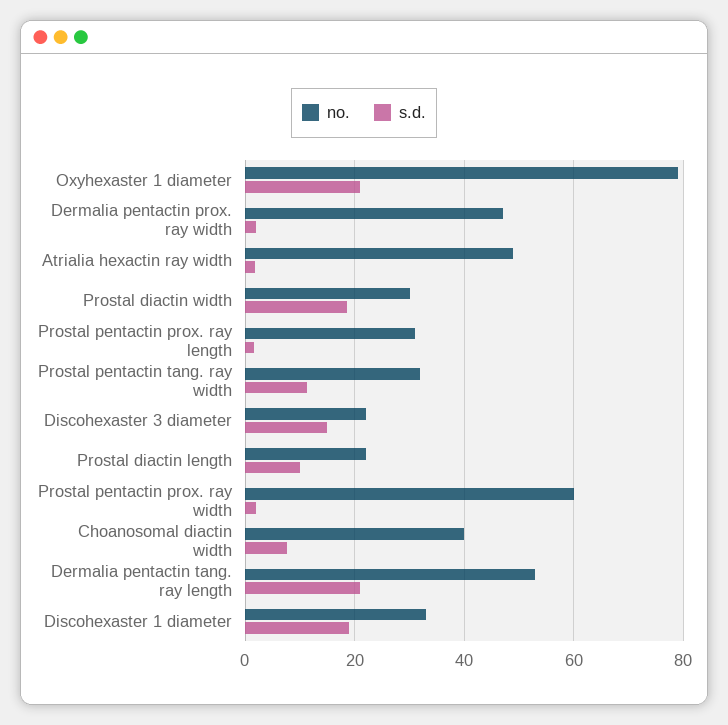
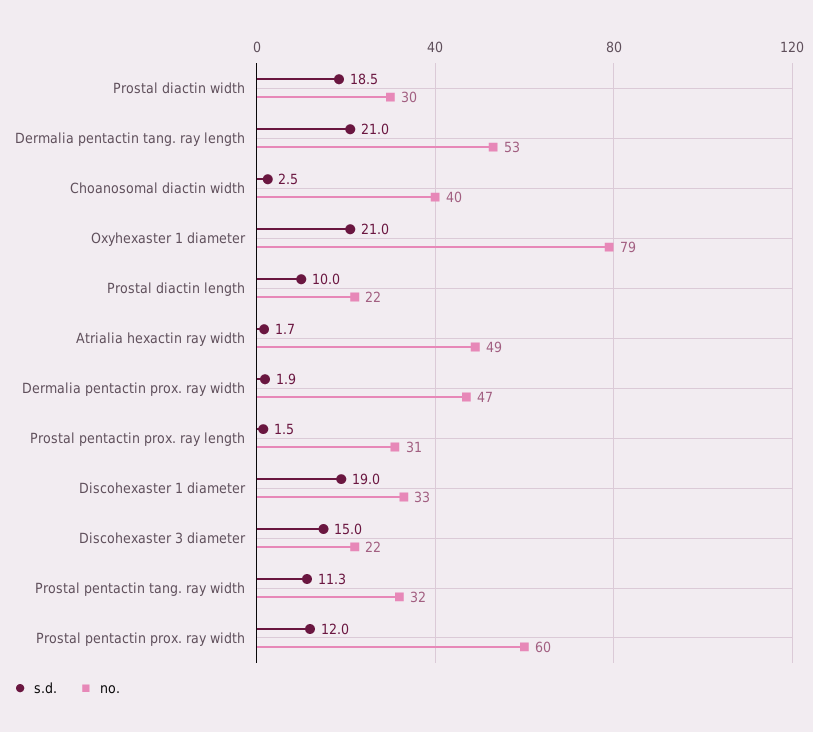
  {
    "no.": {
      "Oxyhexaster 1 diameter": 79,
      "Dermalia pentactin prox. ray width": 47,
      "Atrialia hexactin ray width": 49,
      "Prostal diactin width": 30,
      "Prostal pentactin prox. ray length": 31,
      "Prostal pentactin tang. ray width": 32,
      "Discohexaster 3 diameter": 22,
      "Prostal diactin length": 22,
      "Prostal pentactin prox. ray width": 60,
      "Choanosomal diactin width": 40,
      "Dermalia pentactin tang. ray length": 53,
      "Discohexaster 1 diameter": 33
    },
    "s.d.": {
      "Oxyhexaster 1 diameter": 21,
      "Dermalia pentactin prox. ray width": 1.9,
      "Atrialia hexactin ray width": 1.7,
      "Prostal diactin width": 18.5,
      "Prostal pentactin prox. ray length": 1.5,
      "Prostal pentactin tang. ray width": 11.3,
      "Discohexaster 3 diameter": 15,
      "Prostal diactin length": 10,
-     "Prostal pentactin prox. ray width": 2,
+     "Prostal pentactin prox. ray width": 12,
-     "Choanosomal diactin width": 8,
+     "Choanosomal diactin width": 2.5,
      "Dermalia pentactin tang. ray length": 21,
      "Discohexaster 1 diameter": 19
    }
  }

